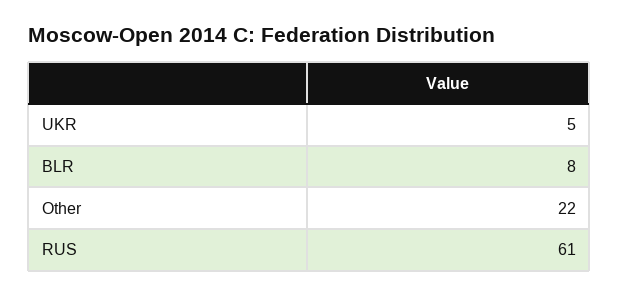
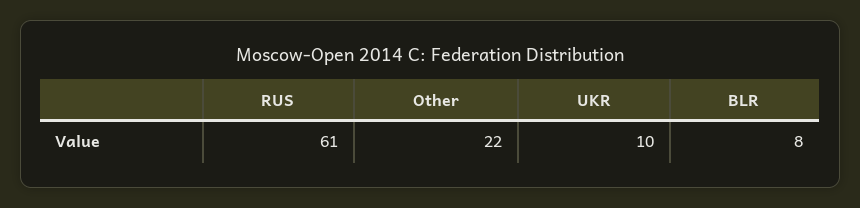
  {
-   "UKR": 5,
+   "UKR": 10,
    "BLR": 8,
    "Other": 22,
    "RUS": 61
  }

